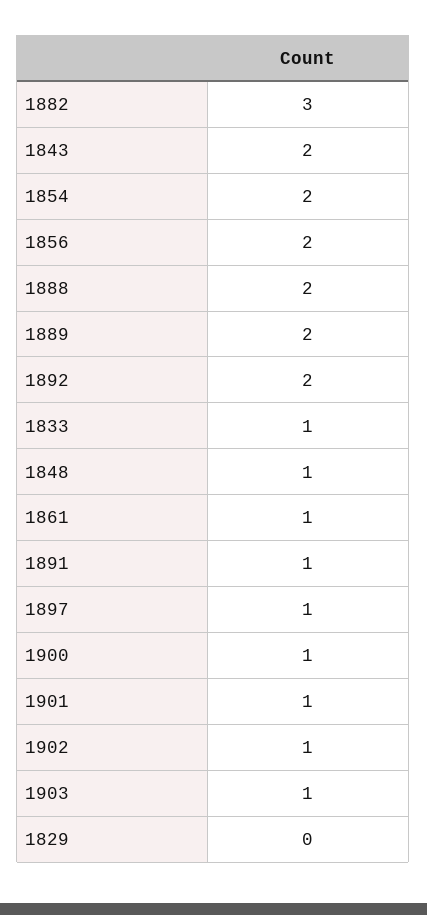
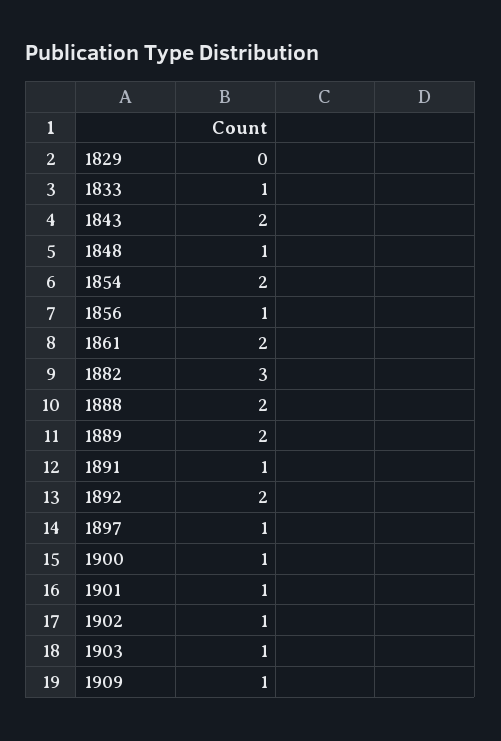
  {
    "1882": 3,
    "1843": 2,
    "1854": 2,
-   "1856": 2,
+   "1856": 1,
    "1888": 2,
    "1889": 2,
    "1892": 2,
    "1833": 1,
    "1848": 1,
-   "1861": 1,
+   "1861": 2,
    "1891": 1,
    "1897": 1,
    "1900": 1,
    "1901": 1,
    "1902": 1,
    "1903": 1,
-   "1829": 0
+   "1829": 0,
+   "1909": 1
  }

